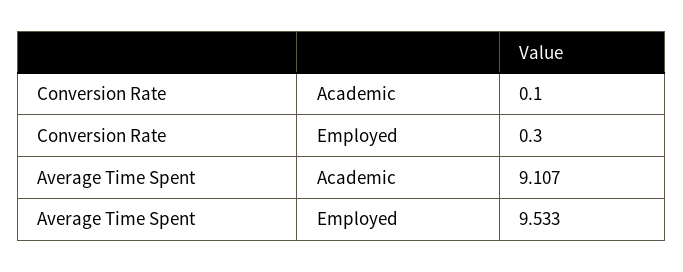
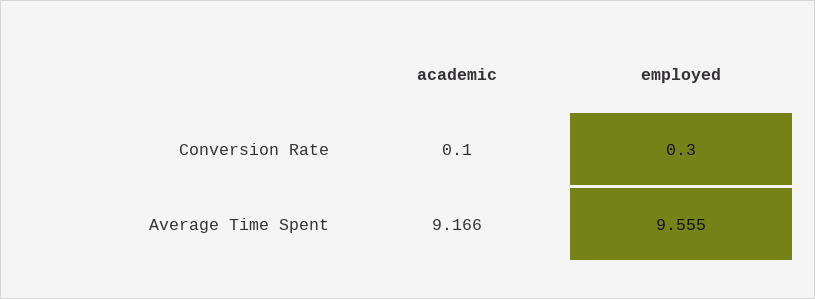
  {
    "Conversion Rate": {
      "Academic": 0.1,
      "Employed": 0.3
    },
    "Average Time Spent": {
-     "Academic": 9.107,
+     "Academic": 9.166,
-     "Employed": 9.533
+     "Employed": 9.555
    }
  }

